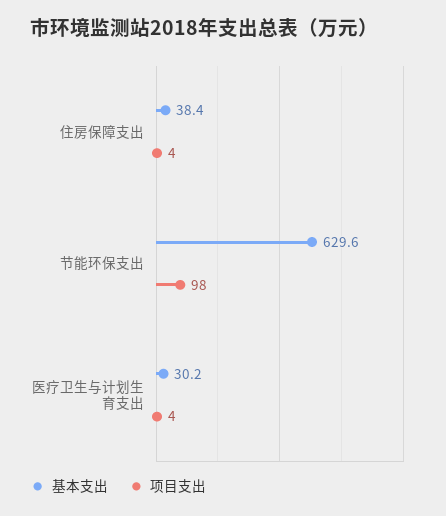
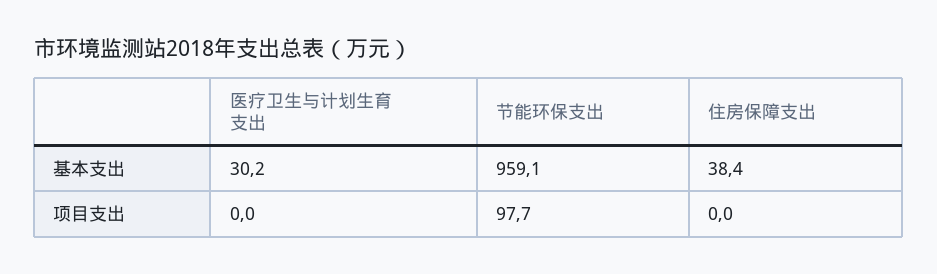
  {
    "基本支出": {
      "住房保障支出": 38.4,
-     "节能环保支出": 629.6,
+     "节能环保支出": 959.1,
      "医疗卫生与计划生育支出": 30.2
    },
    "项目支出": {
-     "住房保障支出": 4,
+     "住房保障支出": 0,
      "节能环保支出": 97.7,
-     "医疗卫生与计划生育支出": 4
+     "医疗卫生与计划生育支出": 0
    }
  }

